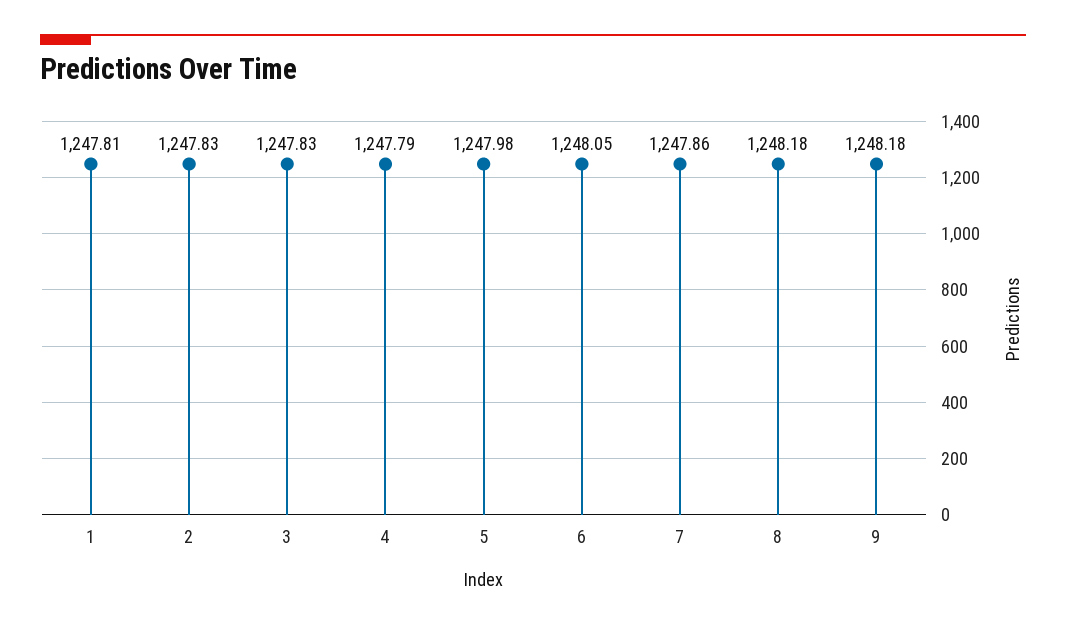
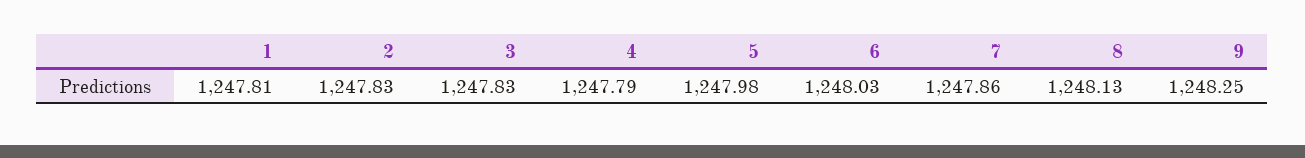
  {
    "1": 1247.81,
    "2": 1247.83,
    "3": 1247.83,
    "4": 1247.79,
    "5": 1247.98,
-   "6": 1248.05,
+   "6": 1248.03,
    "7": 1247.86,
-   "8": 1248.18,
+   "8": 1248.13,
-   "9": 1248.18
+   "9": 1248.25
  }

